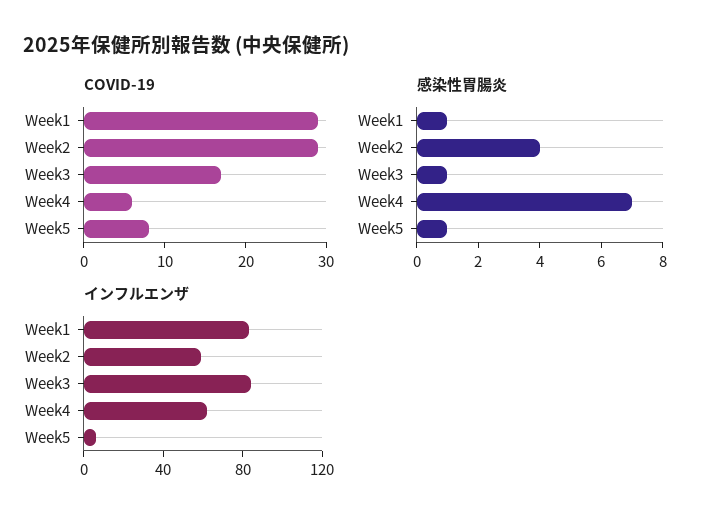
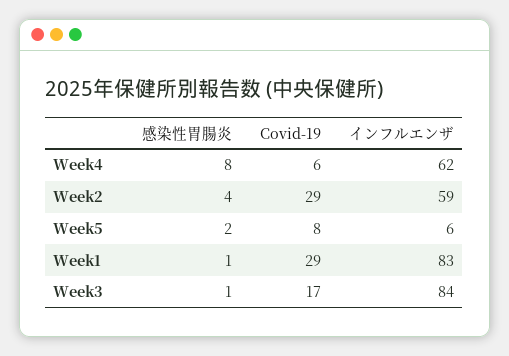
  {
    "COVID-19": {
      "Week1": 29,
      "Week2": 29,
      "Week3": 17,
      "Week4": 6,
      "Week5": 8
    },
    "感染性胃腸炎": {
      "Week1": 1,
      "Week2": 4,
      "Week3": 1,
-     "Week4": 7,
+     "Week4": 8,
-     "Week5": 1
+     "Week5": 2
    },
    "インフルエンザ": {
      "Week1": 83,
      "Week2": 59,
      "Week3": 84,
      "Week4": 62,
      "Week5": 6
    }
  }

